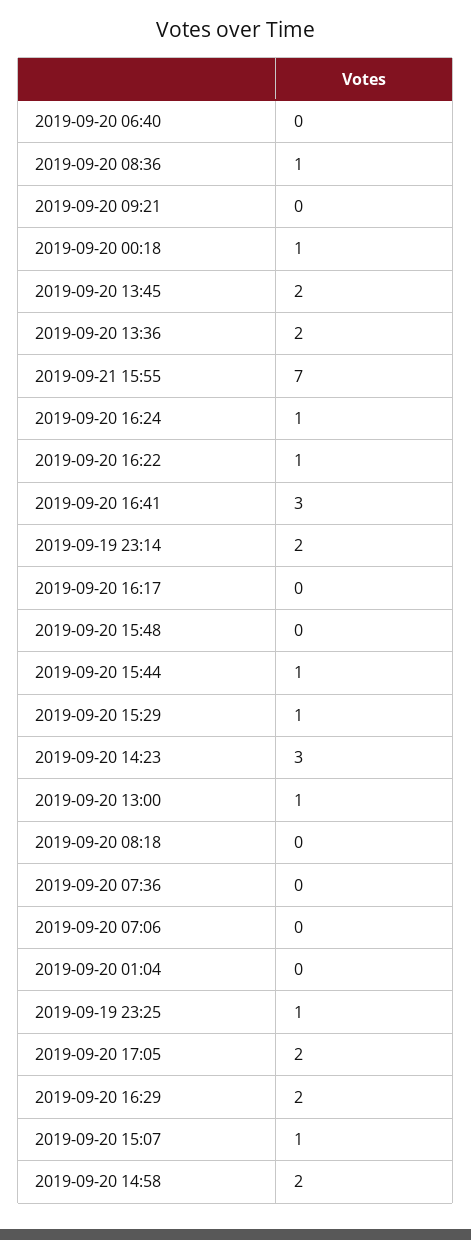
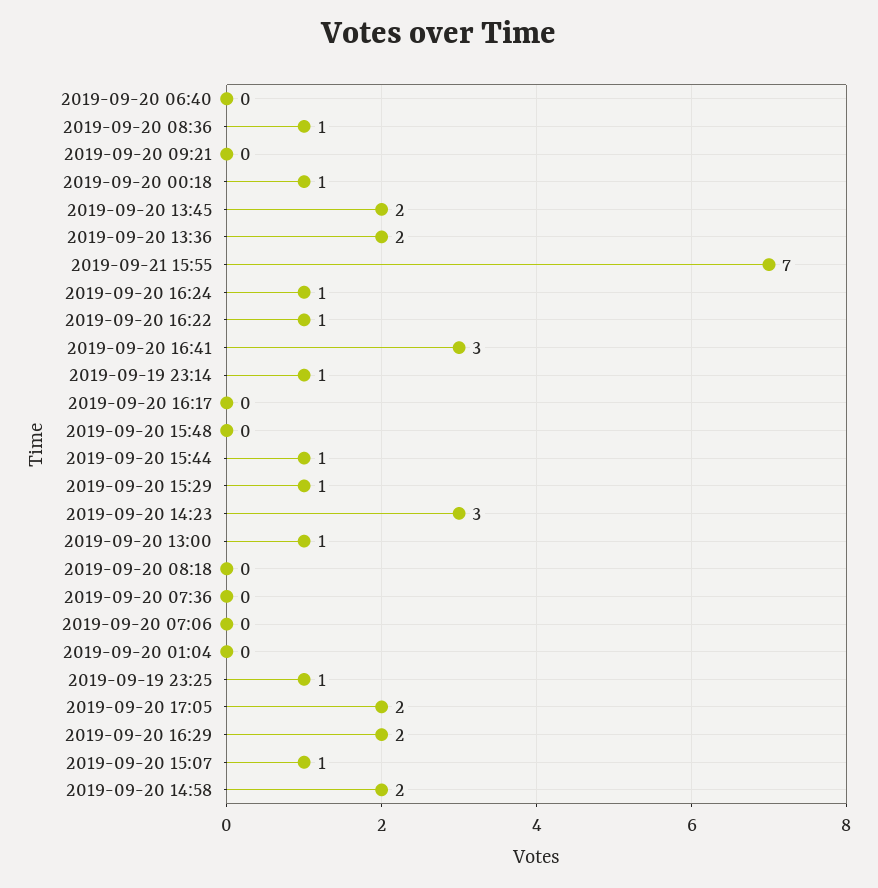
  {
    "2019-09-20 06:40": 0,
    "2019-09-20 08:36": 1,
    "2019-09-20 09:21": 0,
    "2019-09-20 00:18": 1,
    "2019-09-20 13:45": 2,
    "2019-09-20 13:36": 2,
    "2019-09-21 15:55": 7,
    "2019-09-20 16:24": 1,
    "2019-09-20 16:22": 1,
    "2019-09-20 16:41": 3,
-   "2019-09-19 23:14": 2,
+   "2019-09-19 23:14": 1,
    "2019-09-20 16:17": 0,
    "2019-09-20 15:48": 0,
    "2019-09-20 15:44": 1,
    "2019-09-20 15:29": 1,
    "2019-09-20 14:23": 3,
    "2019-09-20 13:00": 1,
    "2019-09-20 08:18": 0,
    "2019-09-20 07:36": 0,
    "2019-09-20 07:06": 0,
    "2019-09-20 01:04": 0,
    "2019-09-19 23:25": 1,
    "2019-09-20 17:05": 2,
    "2019-09-20 16:29": 2,
    "2019-09-20 15:07": 1,
    "2019-09-20 14:58": 2
  }

